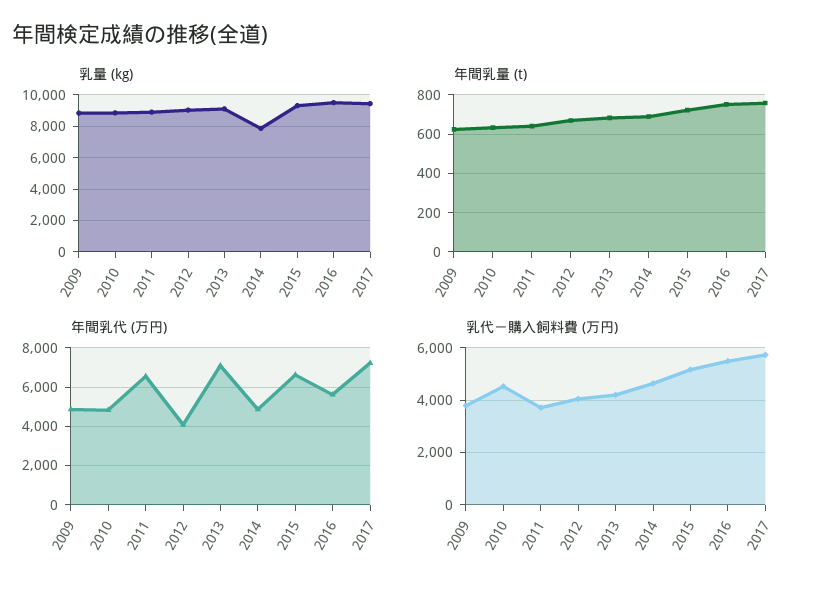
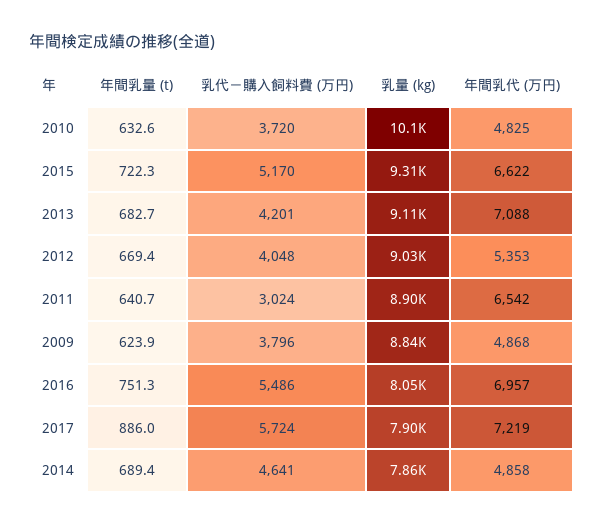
  {
    "乳量 (kg)": {
      "2009": 8840,
-     "2010": 9000,
+     "2010": 10100,
      "2011": 8900,
      "2012": 9030,
      "2013": 9110,
      "2014": 7860,
      "2015": 9310,
-     "2016": 9500,
+     "2016": 8050,
-     "2017": 9500
+     "2017": 7900
    },
    "年間乳量 (t)": {
      "2009": 623.9,
      "2010": 632.6,
      "2011": 640.7,
      "2012": 669.4,
      "2013": 682.7,
      "2014": 689.4,
      "2015": 722.3,
      "2016": 751.3,
-     "2017": 750
+     "2017": 886
    },
    "年間乳代 (万円)": {
      "2009": 4868,
      "2010": 4825,
      "2011": 6542,
-     "2012": 4000,
+     "2012": 5353,
      "2013": 7088,
      "2014": 4858,
      "2015": 6622,
-     "2016": 5500,
+     "2016": 6957,
      "2017": 7219
    },
    "乳代－購入飼料費 (万円)": {
      "2009": 3796,
-     "2010": 4500,
+     "2010": 3720,
-     "2011": 3750,
+     "2011": 3024,
      "2012": 4048,
      "2013": 4201,
      "2014": 4641,
      "2015": 5170,
      "2016": 5486,
      "2017": 5724
    }
  }

